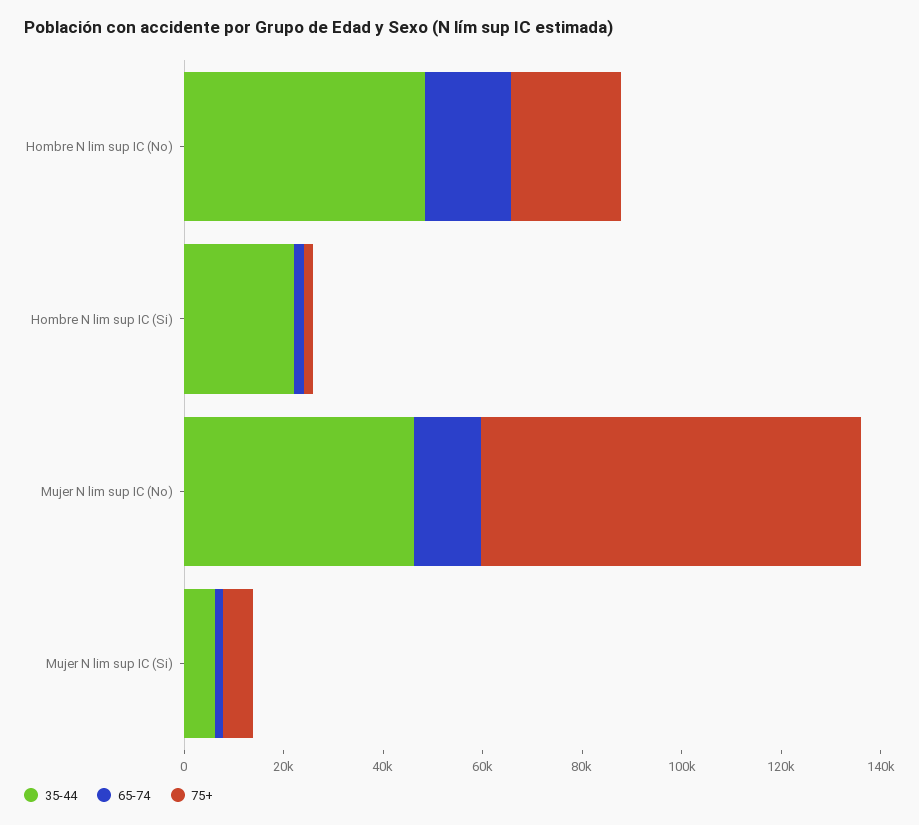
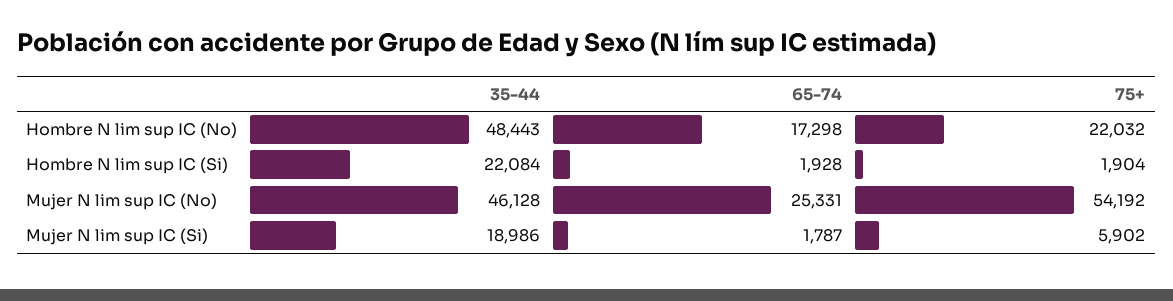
  {
    "35-44": {
      "Hombre N lim sup IC (No)": 48443,
      "Hombre N lim sup IC (Si)": 22084,
      "Mujer N lim sup IC (No)": 46128,
-     "Mujer N lim sup IC (Si)": 5000
+     "Mujer N lim sup IC (Si)": 18986
    },
    "65-74": {
      "Hombre N lim sup IC (No)": 17298,
      "Hombre N lim sup IC (Si)": 1928,
-     "Mujer N lim sup IC (No)": 15000,
+     "Mujer N lim sup IC (No)": 25331,
      "Mujer N lim sup IC (Si)": 1787
    },
    "75+": {
      "Hombre N lim sup IC (No)": 22032,
      "Hombre N lim sup IC (Si)": 1904,
-     "Mujer N lim sup IC (No)": 75000,
+     "Mujer N lim sup IC (No)": 54192,
      "Mujer N lim sup IC (Si)": 5902
    }
  }

